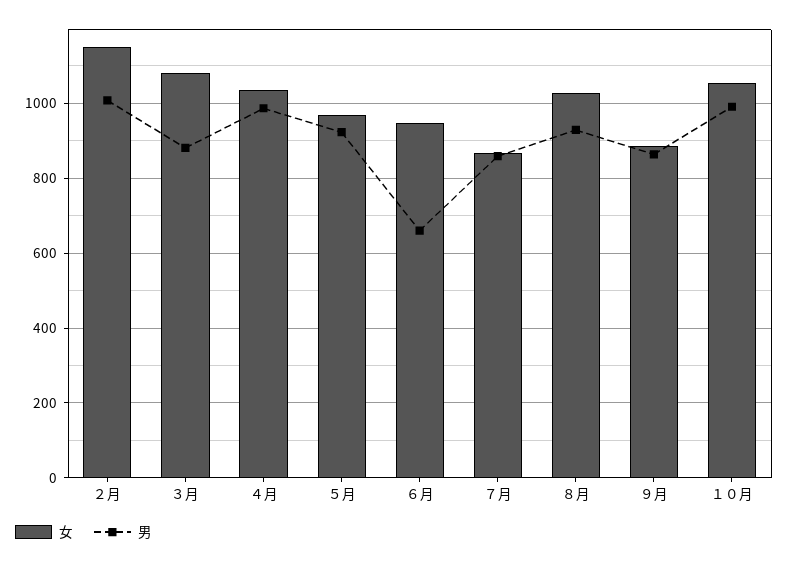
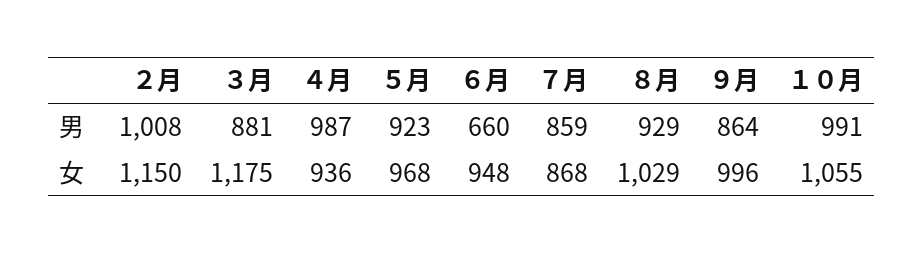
  {
    "女": {
      "２月": 1150,
-     "３月": 1080,
+     "３月": 1175,
-     "４月": 1040,
+     "４月": 936,
      "５月": 968,
      "６月": 948,
      "７月": 868,
      "８月": 1029,
-     "９月": 880,
+     "９月": 996,
      "１０月": 1055
    },
    "男": {
      "２月": 1008,
      "３月": 881,
      "４月": 987,
      "５月": 923,
      "６月": 660,
      "７月": 859,
      "８月": 929,
      "９月": 864,
      "１０月": 991
    }
  }

